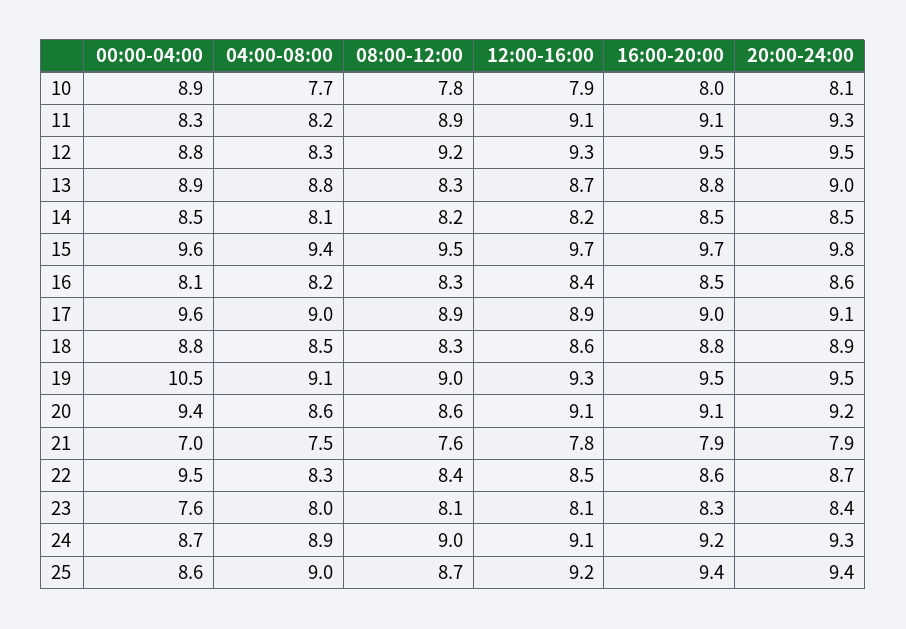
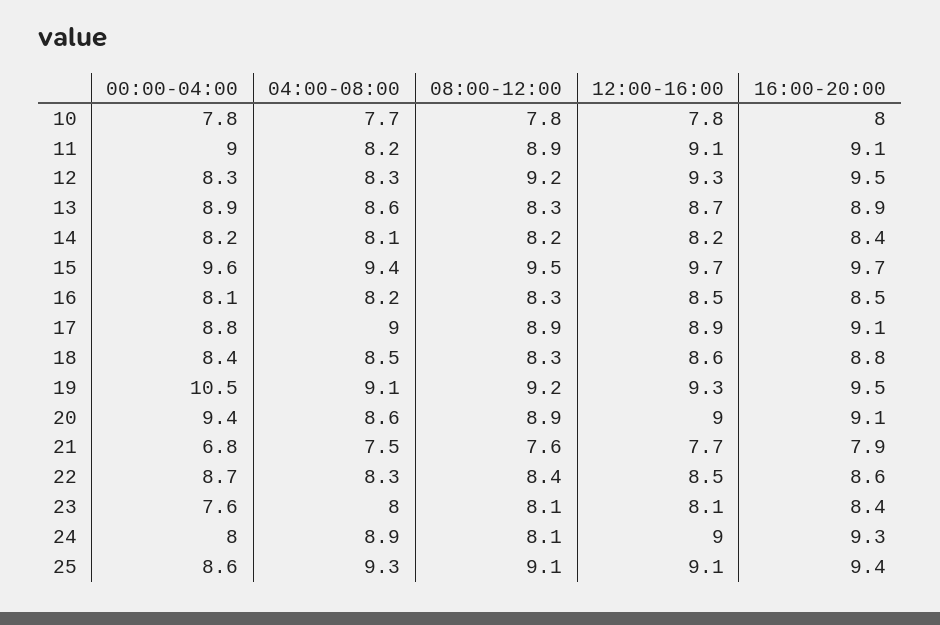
  {
    "00:00-04:00": {
-     "10": 8.9,
+     "10": 7.8,
-     "11": 8.3,
+     "11": 9,
-     "12": 8.8,
+     "12": 8.3,
      "13": 8.9,
-     "14": 8.5,
+     "14": 8.2,
      "15": 9.6,
      "16": 8.1,
-     "17": 9.6,
+     "17": 8.8,
-     "18": 8.8,
+     "18": 8.4,
      "19": 10.5,
      "20": 9.4,
-     "21": 7,
+     "21": 6.8,
-     "22": 9.5,
+     "22": 8.7,
      "23": 7.6,
-     "24": 8.7,
+     "24": 8,
      "25": 8.6
    },
    "04:00-08:00": {
      "10": 7.7,
      "11": 8.2,
      "12": 8.3,
-     "13": 8.8,
+     "13": 8.6,
      "14": 8.1,
      "15": 9.4,
      "16": 8.2,
      "17": 9,
      "18": 8.5,
      "19": 9.1,
      "20": 8.6,
      "21": 7.5,
      "22": 8.3,
      "23": 8,
      "24": 8.9,
-     "25": 9
+     "25": 9.3
    },
    "08:00-12:00": {
      "10": 7.8,
      "11": 8.9,
      "12": 9.2,
      "13": 8.3,
      "14": 8.2,
      "15": 9.5,
      "16": 8.3,
      "17": 8.9,
      "18": 8.3,
-     "19": 9,
+     "19": 9.2,
-     "20": 8.6,
+     "20": 8.9,
      "21": 7.6,
      "22": 8.4,
      "23": 8.1,
-     "24": 9,
+     "24": 8.1,
-     "25": 8.7
+     "25": 9.1
    },
    "12:00-16:00": {
-     "10": 7.9,
+     "10": 7.8,
      "11": 9.1,
      "12": 9.3,
      "13": 8.7,
      "14": 8.2,
      "15": 9.7,
-     "16": 8.4,
+     "16": 8.5,
      "17": 8.9,
      "18": 8.6,
      "19": 9.3,
-     "20": 9.1,
+     "20": 9,
-     "21": 7.8,
+     "21": 7.7,
      "22": 8.5,
      "23": 8.1,
-     "24": 9.1,
+     "24": 9,
-     "25": 9.2
+     "25": 9.1
    },
    "16:00-20:00": {
      "10": 8,
      "11": 9.1,
      "12": 9.5,
-     "13": 8.8,
+     "13": 8.9,
-     "14": 8.5,
+     "14": 8.4,
      "15": 9.7,
      "16": 8.5,
-     "17": 9,
+     "17": 9.1,
      "18": 8.8,
      "19": 9.5,
      "20": 9.1,
      "21": 7.9,
      "22": 8.6,
-     "23": 8.3,
+     "23": 8.4,
-     "24": 9.2,
+     "24": 9.3,
      "25": 9.4
-   },
+   }
-   "20:00-24:00": {
-     "10": 8.1,
-     "11": 9.3,
-     "12": 9.5,
-     "13": 9,
-     "14": 8.5,
-     "15": 9.8,
-     "16": 8.6,
-     "17": 9.1,
-     "18": 8.9,
-     "19": 9.5,
-     "20": 9.2,
-     "21": 7.9,
-     "22": 8.7,
-     "23": 8.4,
-     "24": 9.3,
-     "25": 9.4
-   }
  }

